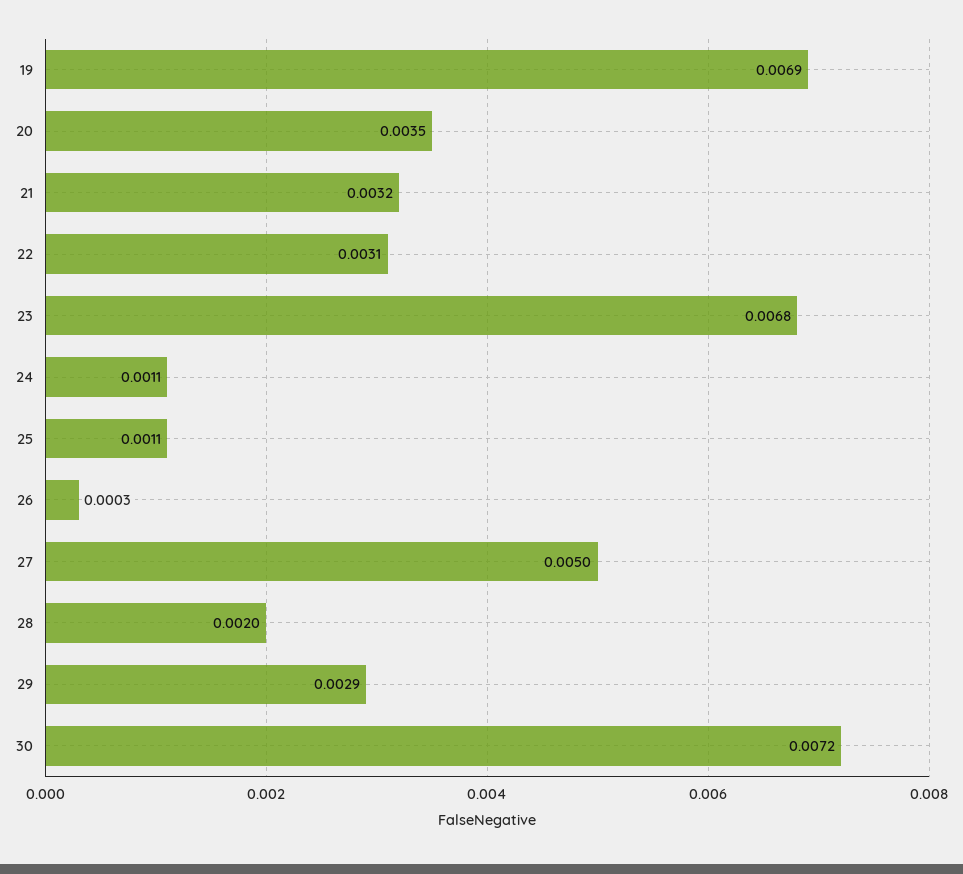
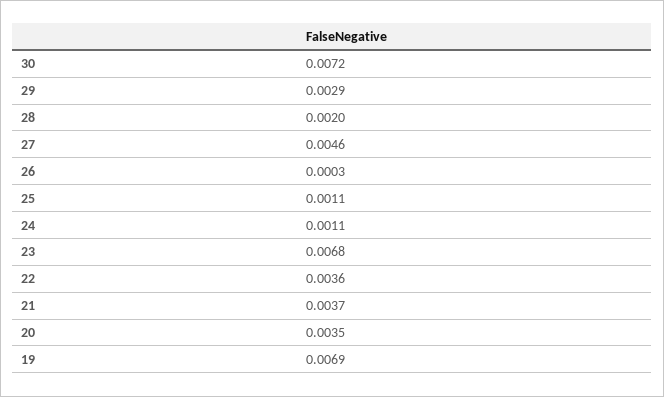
  {
    "19": 0.0069,
    "20": 0.0035,
-   "21": 0.0032,
+   "21": 0.0037,
-   "22": 0.0031,
+   "22": 0.0036,
    "23": 0.0068,
    "24": 0.0011,
    "25": 0.0011,
    "26": 0.0003,
-   "27": 0.005,
+   "27": 0.0046,
    "28": 0.002,
    "29": 0.0029,
    "30": 0.0072
  }

